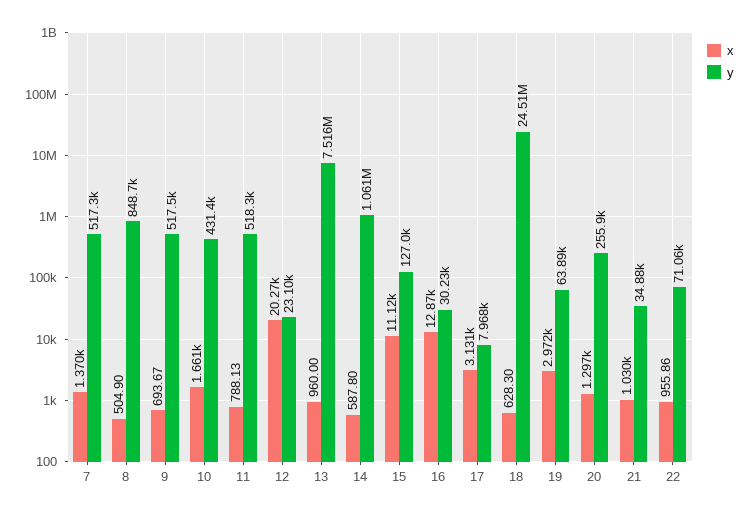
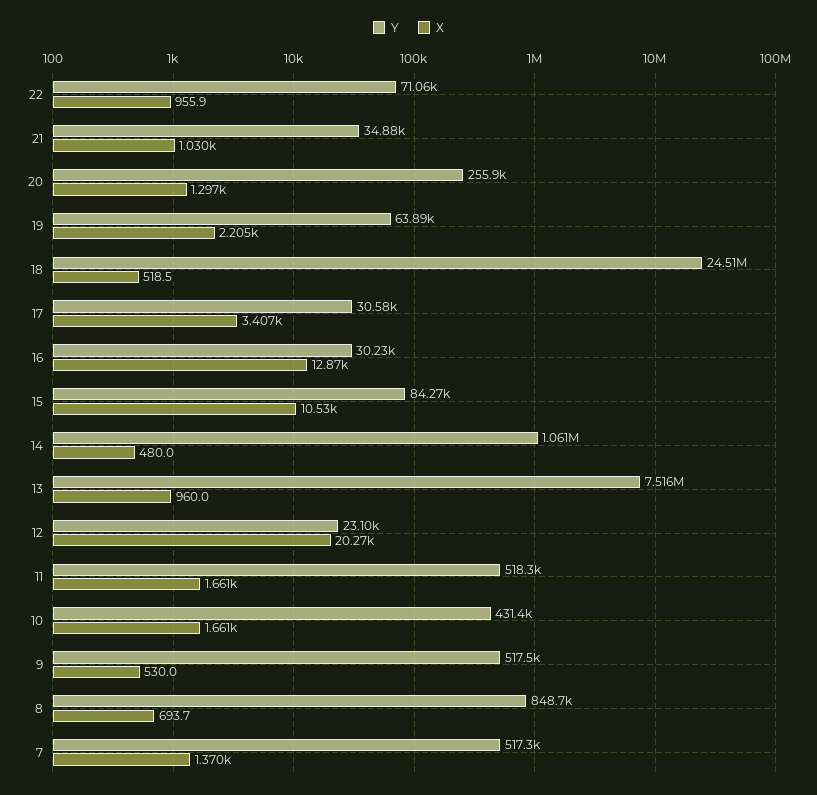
  {
    "x": {
      "7": 1370,
-     "8": 504.9,
+     "8": 693.7,
-     "9": 693.67,
+     "9": 530,
      "10": 1661,
-     "11": 788.13,
+     "11": 1661,
      "12": 20270,
      "13": 960,
-     "14": 587.8,
+     "14": 480,
-     "15": 11120,
+     "15": 10530,
      "16": 12870,
-     "17": 3131,
+     "17": 3407,
-     "18": 628.3,
+     "18": 518.5,
-     "19": 2972,
+     "19": 2205,
      "20": 1297,
      "21": 1030,
      "22": 955.86
    },
    "y": {
      "7": 517300,
      "8": 848700,
      "9": 517500,
      "10": 431400,
      "11": 518300,
      "12": 23100,
      "13": 7516000,
      "14": 1061000,
-     "15": 127000,
+     "15": 84270,
      "16": 30230,
-     "17": 7968,
+     "17": 30580,
      "18": 24510000,
      "19": 63890,
      "20": 255900,
      "21": 34880,
      "22": 71060
    }
  }

